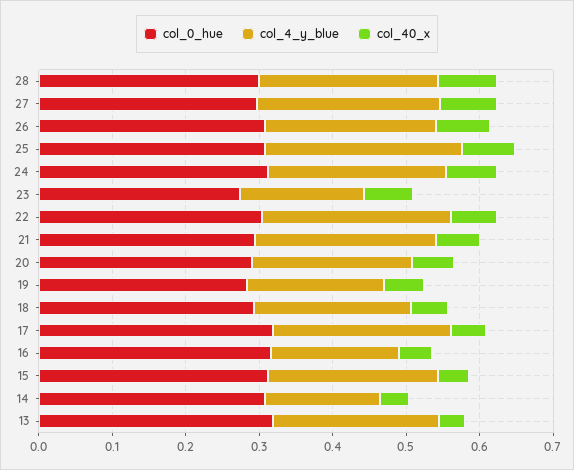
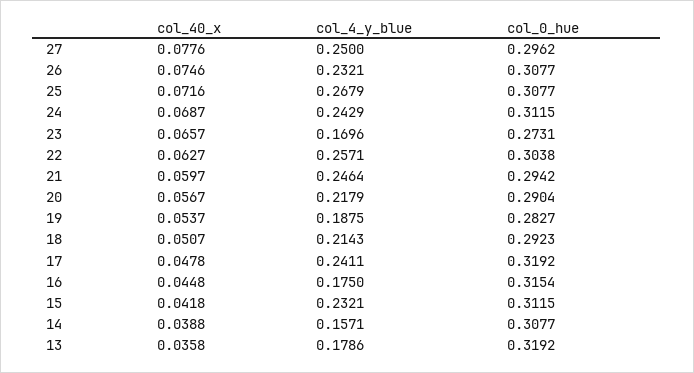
  {
    "col_0_hue": {
-     "28": 0.3,
      "27": 0.2962,
      "26": 0.3077,
      "25": 0.3077,
      "24": 0.3115,
      "23": 0.2731,
      "22": 0.3038,
      "21": 0.2942,
      "20": 0.2904,
      "19": 0.2827,
      "18": 0.2923,
      "17": 0.3192,
      "16": 0.3154,
      "15": 0.3115,
      "14": 0.3077,
      "13": 0.3192
    },
    "col_4_y_blue": {
-     "28": 0.24,
      "27": 0.25,
      "26": 0.2321,
      "25": 0.2679,
      "24": 0.2429,
      "23": 0.1696,
      "22": 0.2571,
      "21": 0.2464,
      "20": 0.2179,
      "19": 0.1875,
      "18": 0.2143,
      "17": 0.2411,
      "16": 0.175,
      "15": 0.2321,
      "14": 0.1571,
-     "13": 0.22
+     "13": 0.1786
    },
    "col_40_x": {
-     "28": 0.08,
      "27": 0.0776,
      "26": 0.0746,
      "25": 0.0716,
      "24": 0.0687,
      "23": 0.0657,
      "22": 0.0627,
      "21": 0.0597,
      "20": 0.0567,
      "19": 0.0537,
      "18": 0.0507,
      "17": 0.0478,
      "16": 0.0448,
      "15": 0.0418,
      "14": 0.0388,
      "13": 0.0358
    }
  }

